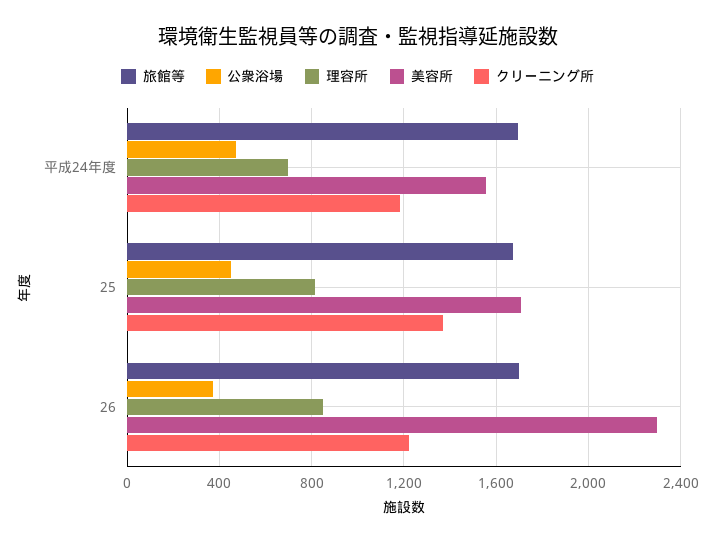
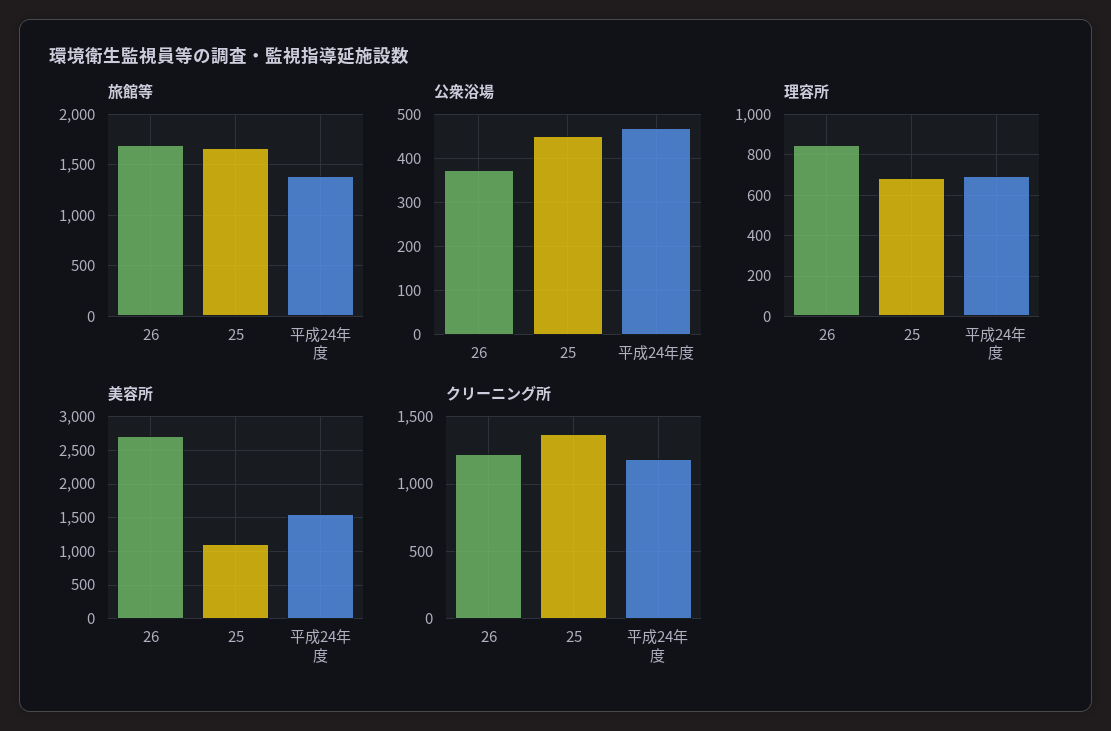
  {
    "旅館等": {
-     "平成24年度": 1700,
+     "平成24年度": 1400,
      "25": 1650,
      "26": 1700
    },
    "公衆浴場": {
      "平成24年度": 480,
      "25": 460,
      "26": 380
    },
    "理容所": {
      "平成24年度": 700,
-     "25": 800,
+     "25": 700,
      "26": 850
    },
    "美容所": {
      "平成24年度": 1550,
-     "25": 1700,
+     "25": 1100,
-     "26": 2300
+     "26": 2700
    },
    "クリーニング所": {
      "平成24年度": 1200,
      "25": 1350,
      "26": 1200
    }
  }

